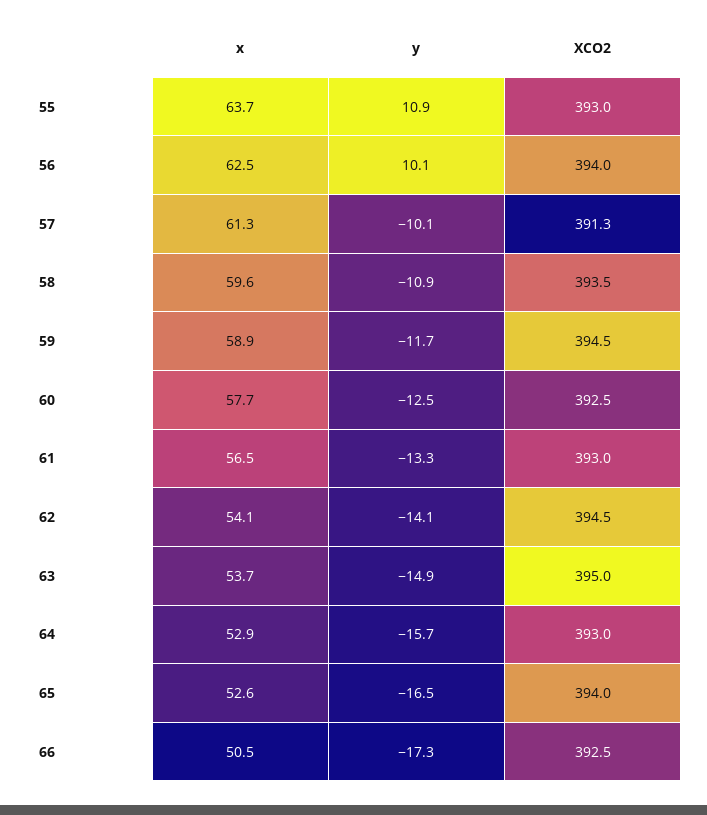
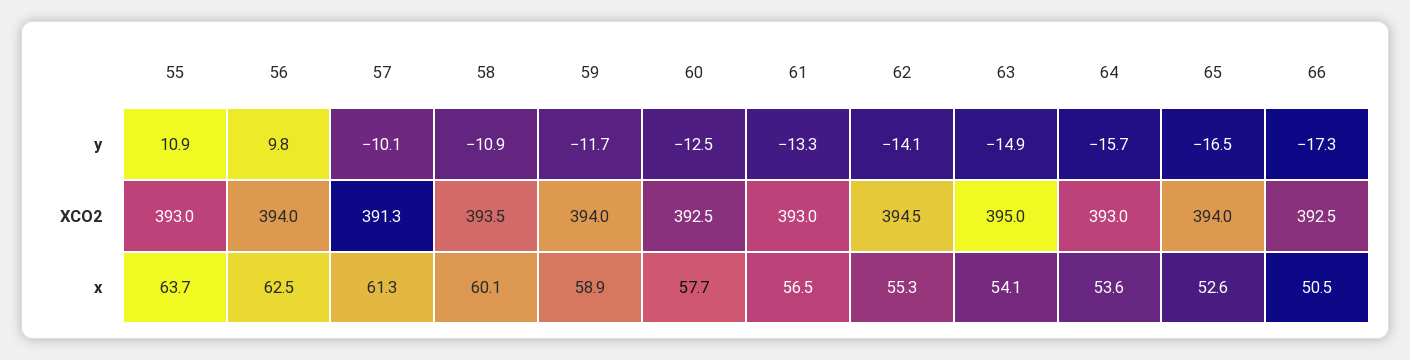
  {
    "x": {
      "55": 63.7,
      "56": 62.5,
      "57": 61.3,
-     "58": 59.6,
+     "58": 60.1,
      "59": 58.9,
      "60": 57.7,
      "61": 56.5,
-     "62": 54.1,
+     "62": 55.3,
-     "63": 53.7,
+     "63": 54.1,
-     "64": 52.9,
+     "64": 53.6,
      "65": 52.6,
      "66": 50.5
    },
    "y": {
      "55": 10.9,
-     "56": 10.1,
+     "56": 9.8,
      "57": -10.1,
      "58": -10.9,
      "59": -11.7,
      "60": -12.5,
      "61": -13.3,
      "62": -14.1,
      "63": -14.9,
      "64": -15.7,
      "65": -16.5,
      "66": -17.3
    },
    "XCO2": {
      "55": 393,
      "56": 394,
      "57": 391.3,
      "58": 393.5,
-     "59": 394.5,
+     "59": 394,
      "60": 392.5,
      "61": 393,
      "62": 394.5,
      "63": 395,
      "64": 393,
      "65": 394,
      "66": 392.5
    }
  }

